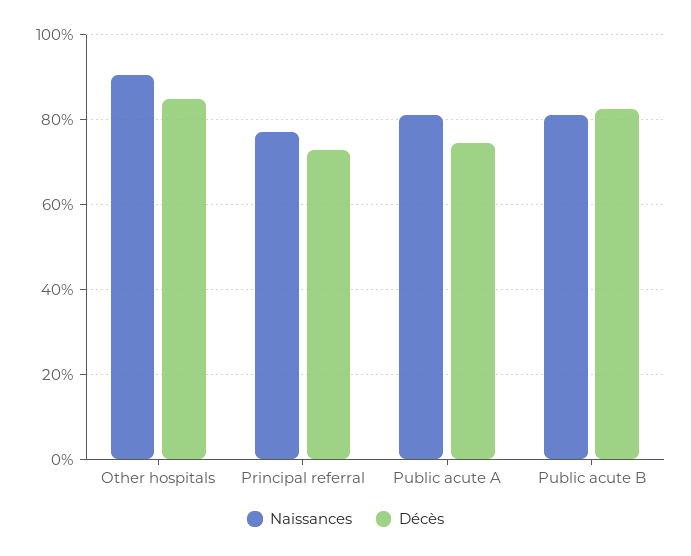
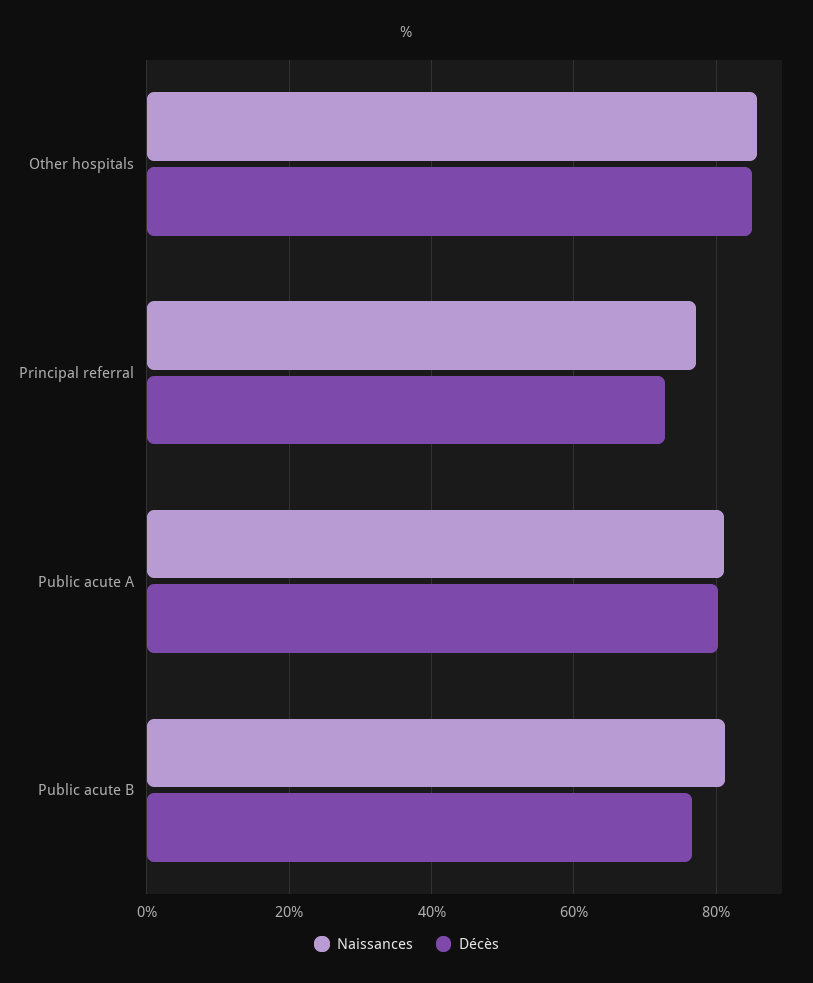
  {
    "Naissances": {
-     "Other hospitals": 90,
+     "Other hospitals": 86,
      "Principal referral": 78,
      "Public acute A": 82,
      "Public acute B": 82
    },
    "Décès": {
      "Other hospitals": 86,
      "Principal referral": 72,
-     "Public acute A": 74,
+     "Public acute A": 80,
-     "Public acute B": 82
+     "Public acute B": 76
    }
  }

